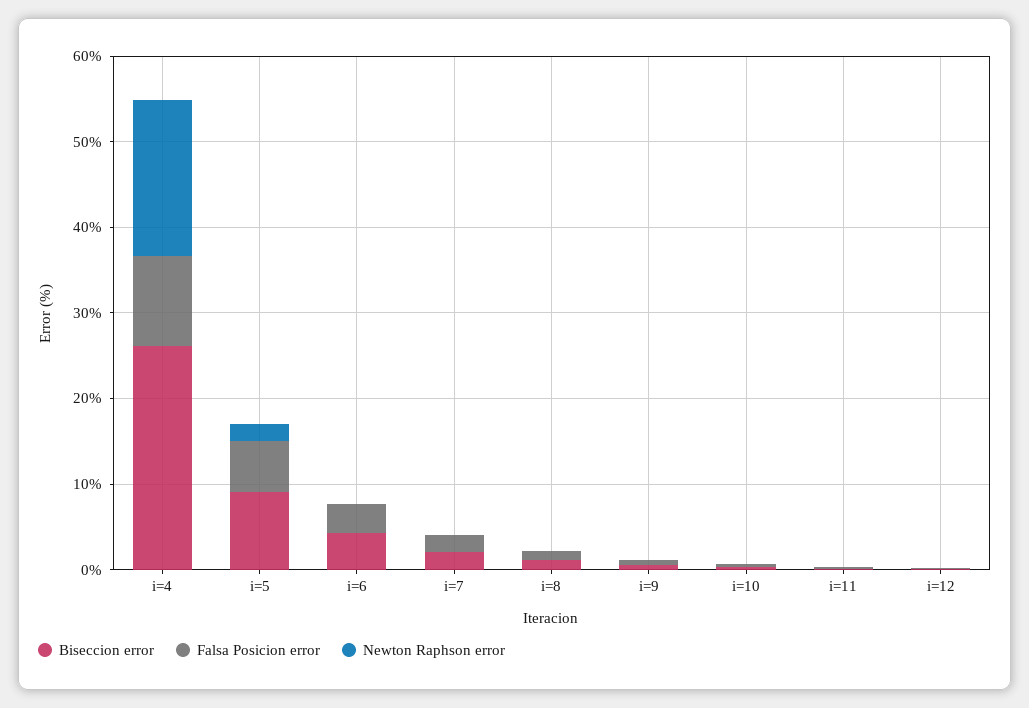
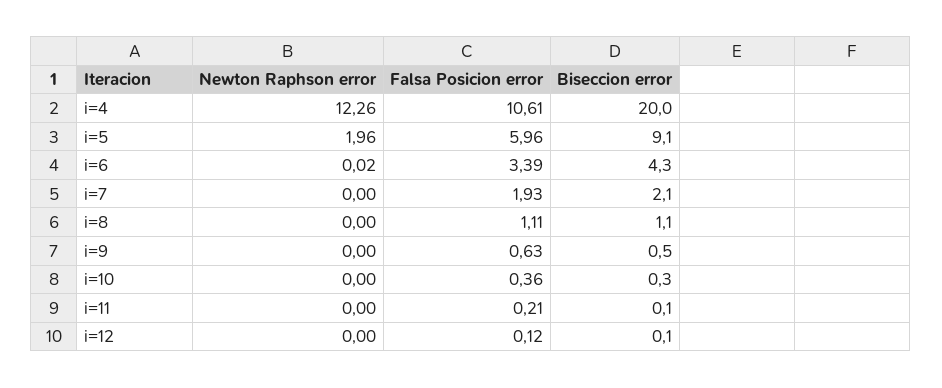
  {
    "Biseccion error": {
-     "i=4": 26,
+     "i=4": 20,
      "i=5": 9.1,
      "i=6": 4.3,
      "i=7": 2.1,
      "i=8": 1.1,
      "i=9": 0.5,
      "i=10": 0.3,
      "i=11": 0.1,
      "i=12": 0.1
    },
    "Falsa Posicion error": {
      "i=4": 10.61,
      "i=5": 5.96,
      "i=6": 3.39,
      "i=7": 1.93,
      "i=8": 1.11,
      "i=9": 0.63,
      "i=10": 0.36,
      "i=11": 0.21,
      "i=12": 0.12
    },
    "Newton Raphson error": {
-     "i=4": 18,
+     "i=4": 12.26,
      "i=5": 1.96,
      "i=6": 0.02,
      "i=7": 0,
      "i=8": 0,
      "i=9": 0,
      "i=10": 0,
      "i=11": 0,
      "i=12": 0
    }
  }

